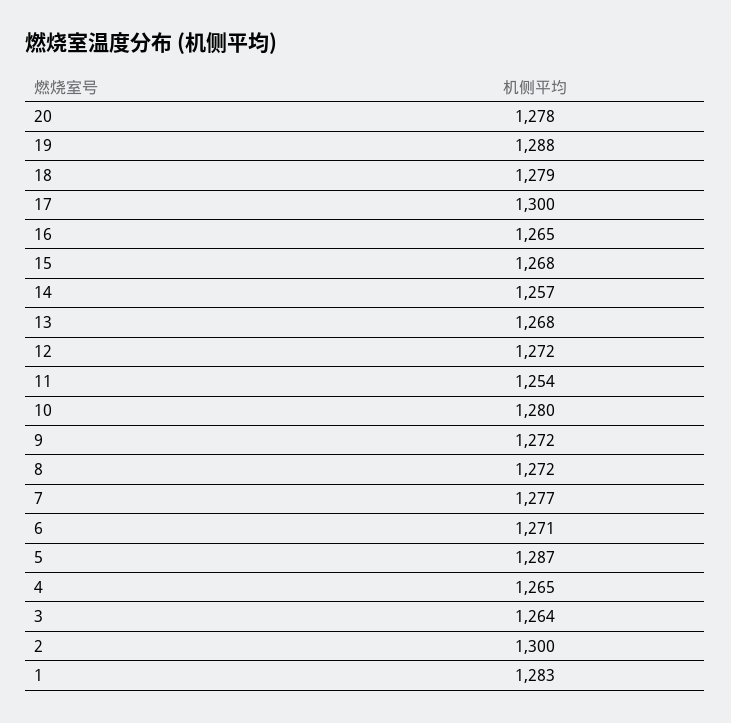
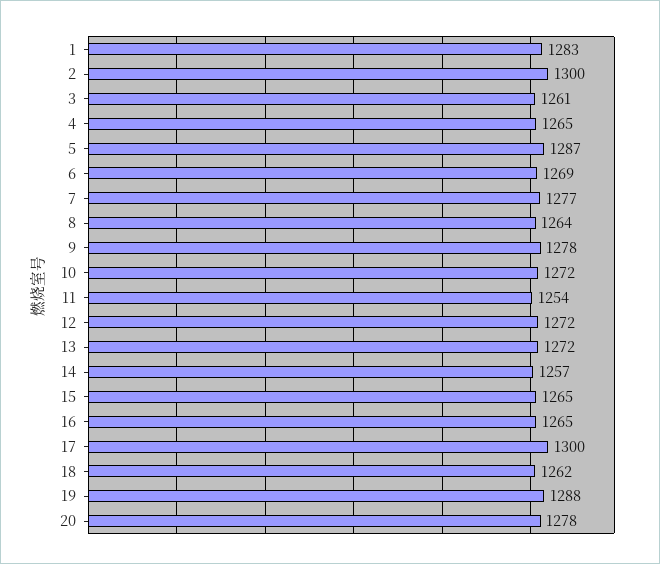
  {
    "20": 1278,
    "19": 1288,
-   "18": 1279,
+   "18": 1262,
    "17": 1300,
    "16": 1265,
-   "15": 1268,
+   "15": 1265,
    "14": 1257,
-   "13": 1268,
+   "13": 1272,
    "12": 1272,
    "11": 1254,
-   "10": 1280,
+   "10": 1272,
-   "9": 1272,
+   "9": 1278,
-   "8": 1272,
+   "8": 1264,
    "7": 1277,
-   "6": 1271,
+   "6": 1269,
    "5": 1287,
    "4": 1265,
-   "3": 1264,
+   "3": 1261,
    "2": 1300,
    "1": 1283
  }

